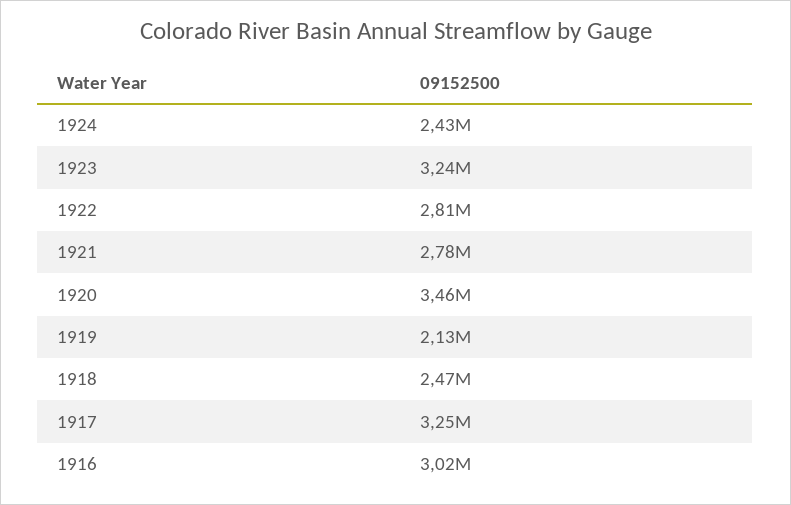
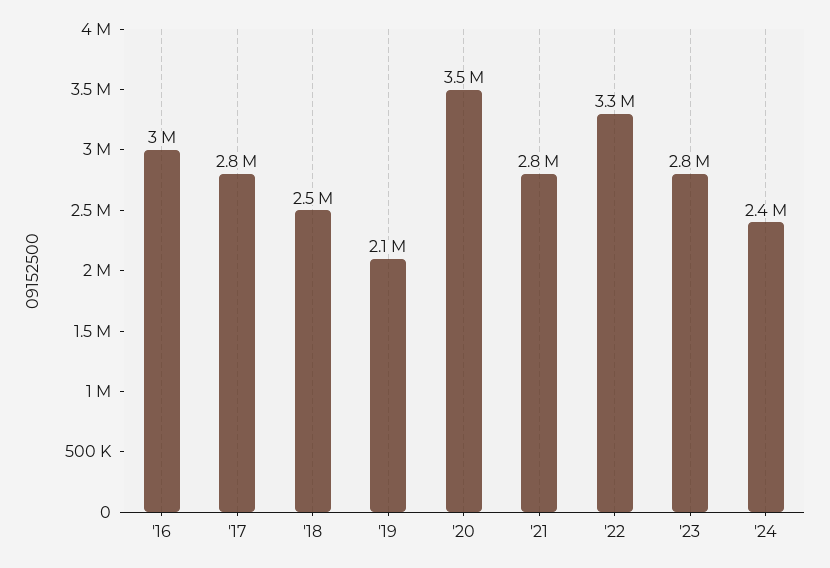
  {
    "1924": 2430000,
-   "1923": 3240000,
+   "1923": 2800000,
-   "1922": 2810000,
+   "1922": 3300000,
    "1921": 2780000,
    "1920": 3460000,
    "1919": 2130000,
    "1918": 2470000,
-   "1917": 3250000,
+   "1917": 2800000,
    "1916": 3020000
  }

